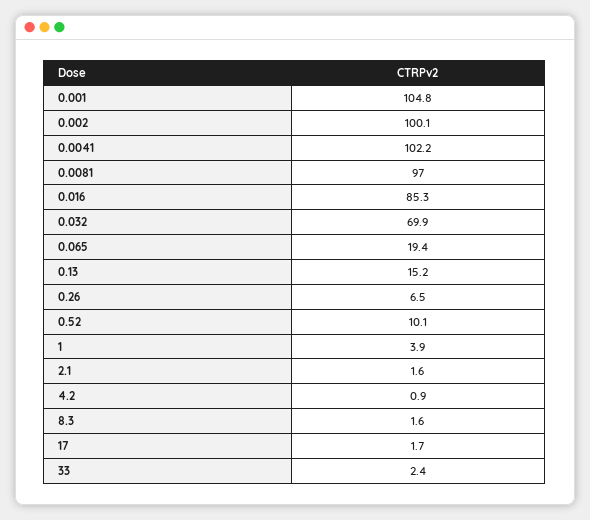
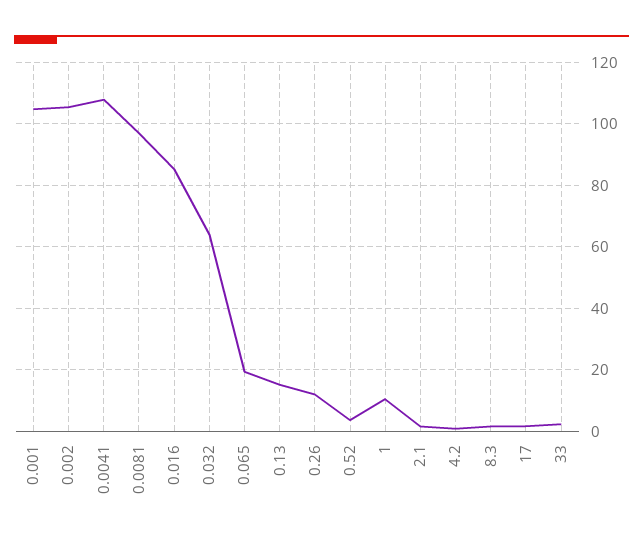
  {
    "0.001": 104.8,
-   "0.002": 100.1,
+   "0.002": 106,
-   "0.0041": 102.2,
+   "0.0041": 108,
    "0.0081": 97,
    "0.016": 85.3,
-   "0.032": 69.9,
+   "0.032": 64,
    "0.065": 19.4,
    "0.13": 15.2,
-   "0.26": 6.5,
+   "0.26": 12,
-   "0.52": 10.1,
+   "0.52": 4,
-   "1": 3.9,
+   "1": 10,
    "2.1": 1.6,
    "4.2": 0.9,
    "8.3": 1.6,
    "17": 1.7,
    "33": 2.4
  }

